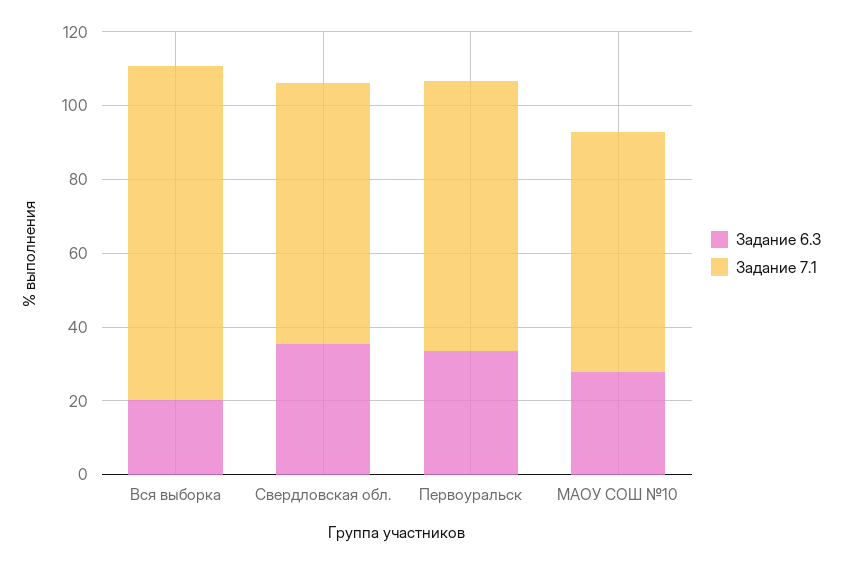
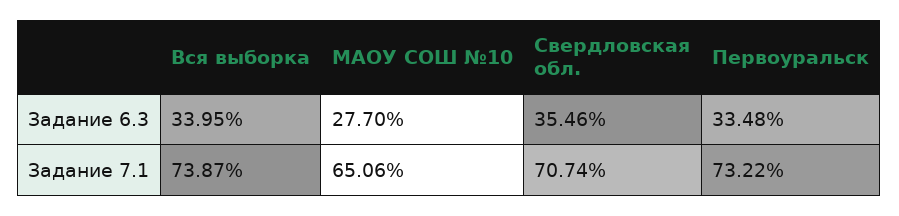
  {
    "Задание 6.3": {
-     "Вся выборка": 20,
+     "Вся выборка": 33.95,
      "Свердловская обл.": 35.46,
      "Первоуральск": 33.48,
      "МАОУ СОШ №10": 27.7
    },
    "Задание 7.1": {
-     "Вся выборка": 90,
+     "Вся выборка": 73.87,
      "Свердловская обл.": 70.74,
      "Первоуральск": 73.22,
      "МАОУ СОШ №10": 65.06
    }
  }

